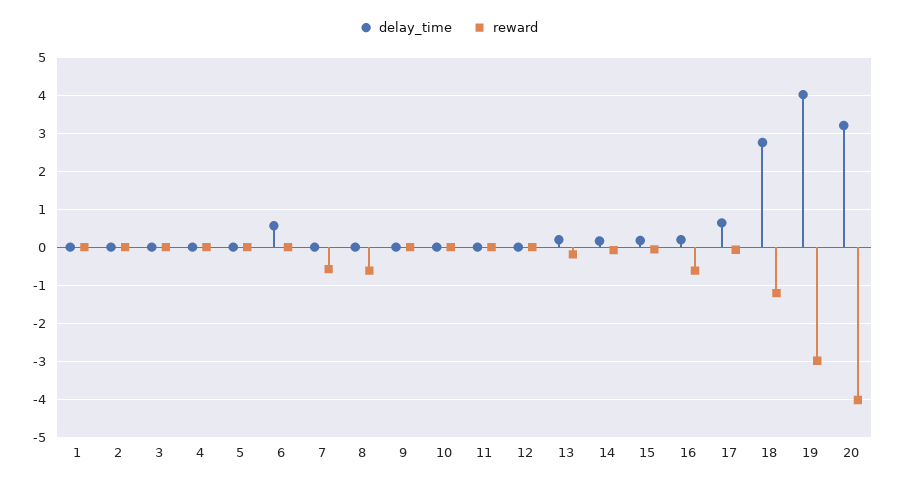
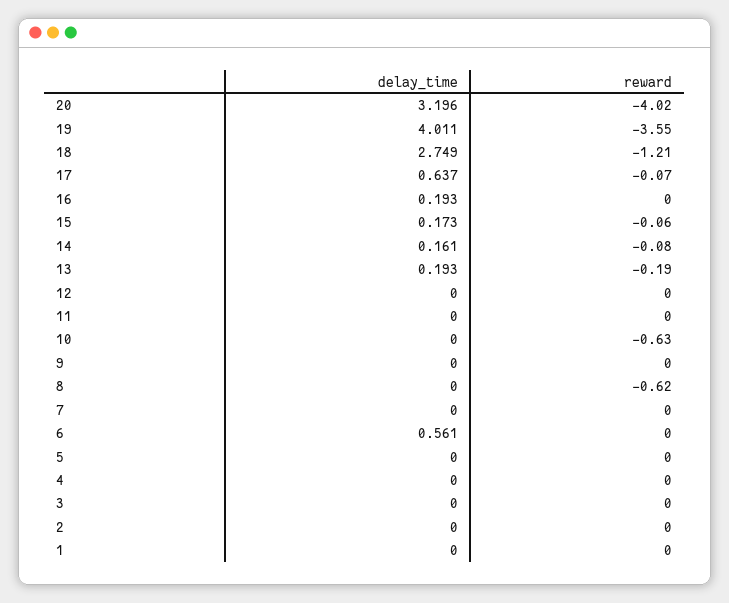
  {
    "delay_time": {
      "1": 0,
      "2": 0,
      "3": 0,
      "4": 0,
      "5": 0,
      "6": 0.561,
      "7": 0,
      "8": 0,
      "9": 0,
      "10": 0,
      "11": 0,
      "12": 0,
      "13": 0.193,
      "14": 0.161,
      "15": 0.173,
      "16": 0.193,
      "17": 0.637,
      "18": 2.749,
      "19": 4.011,
      "20": 3.196
    },
    "reward": {
      "1": 0,
      "2": 0,
      "3": 0,
      "4": 0,
      "5": 0,
      "6": 0,
-     "7": -0.6,
+     "7": 0,
      "8": -0.62,
      "9": 0,
-     "10": 0,
+     "10": -0.63,
      "11": 0,
      "12": 0,
      "13": -0.19,
      "14": -0.08,
      "15": -0.06,
-     "16": -0.6,
+     "16": 0,
      "17": -0.07,
      "18": -1.21,
-     "19": -3,
+     "19": -3.55,
      "20": -4.02
    }
  }

